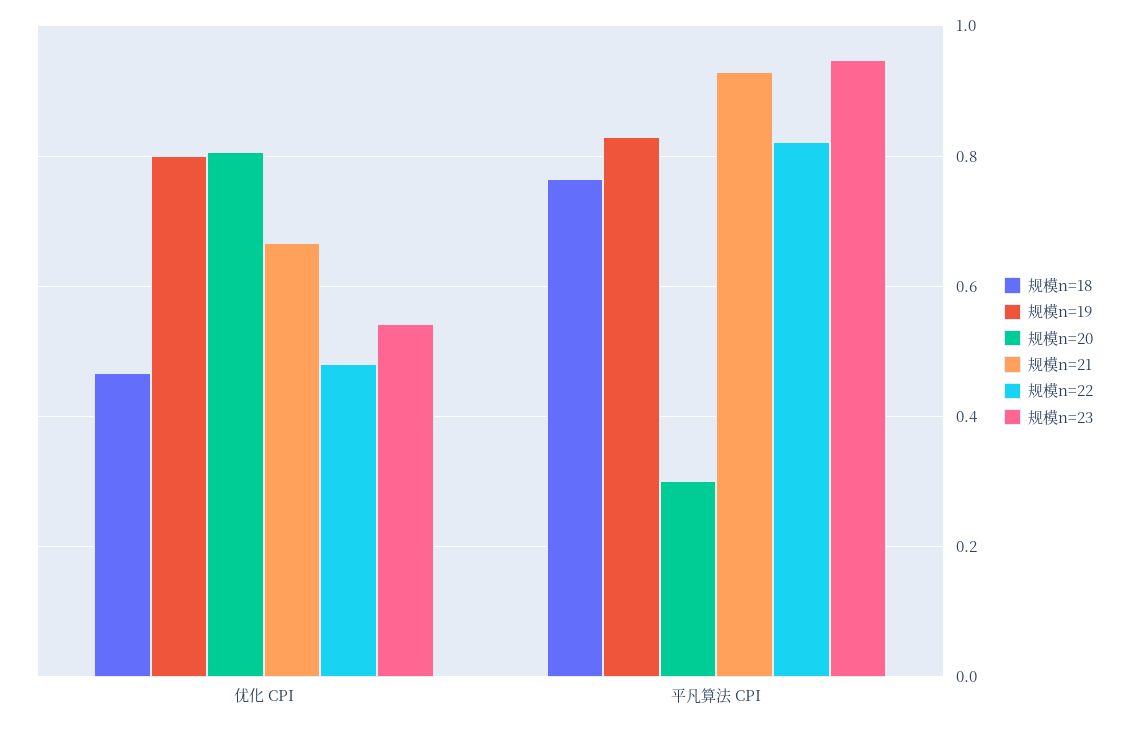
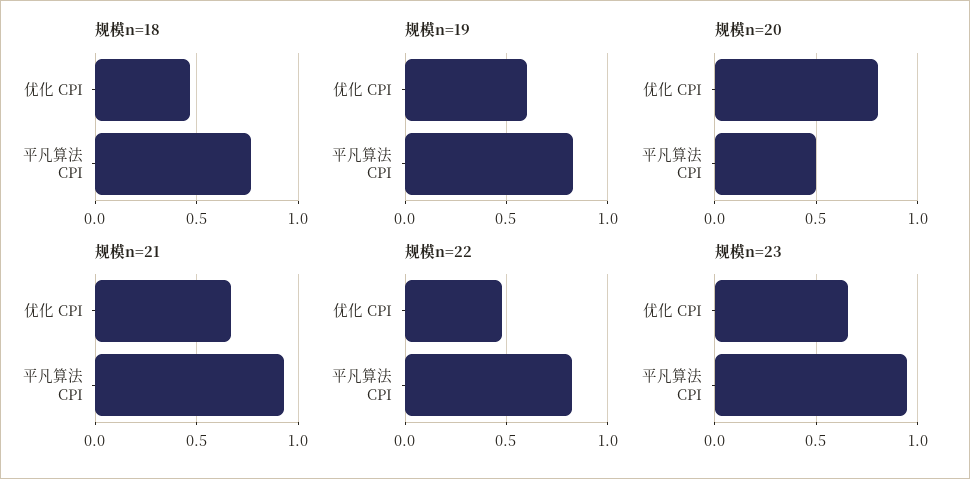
  {
    "规模n=18": {
      "优化 CPI": 0.46,
      "平凡算法 CPI": 0.76
    },
    "规模n=19": {
-     "优化 CPI": 0.8,
+     "优化 CPI": 0.6,
      "平凡算法 CPI": 0.82
    },
    "规模n=20": {
      "优化 CPI": 0.8,
-     "平凡算法 CPI": 0.3
+     "平凡算法 CPI": 0.5
    },
    "规模n=21": {
      "优化 CPI": 0.66,
      "平凡算法 CPI": 0.92
    },
    "规模n=22": {
      "优化 CPI": 0.48,
      "平凡算法 CPI": 0.82
    },
    "规模n=23": {
-     "优化 CPI": 0.54,
+     "优化 CPI": 0.65,
      "平凡算法 CPI": 0.94
    }
  }

